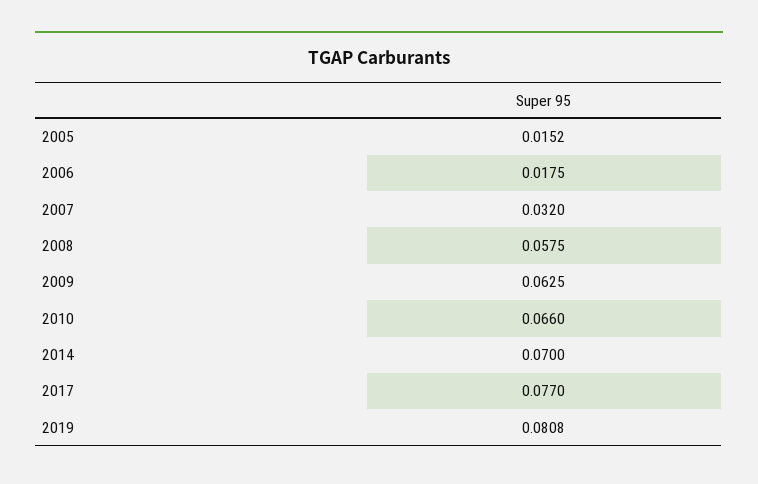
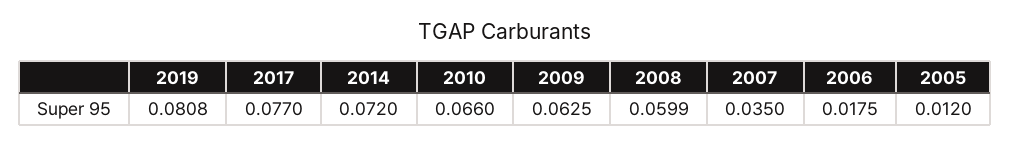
  {
-   "2005": 0.0152,
+   "2005": 0.012,
    "2006": 0.0175,
-   "2007": 0.032,
+   "2007": 0.035,
-   "2008": 0.0575,
+   "2008": 0.0599,
    "2009": 0.0625,
    "2010": 0.066,
-   "2014": 0.07,
+   "2014": 0.072,
    "2017": 0.077,
    "2019": 0.0808
  }

